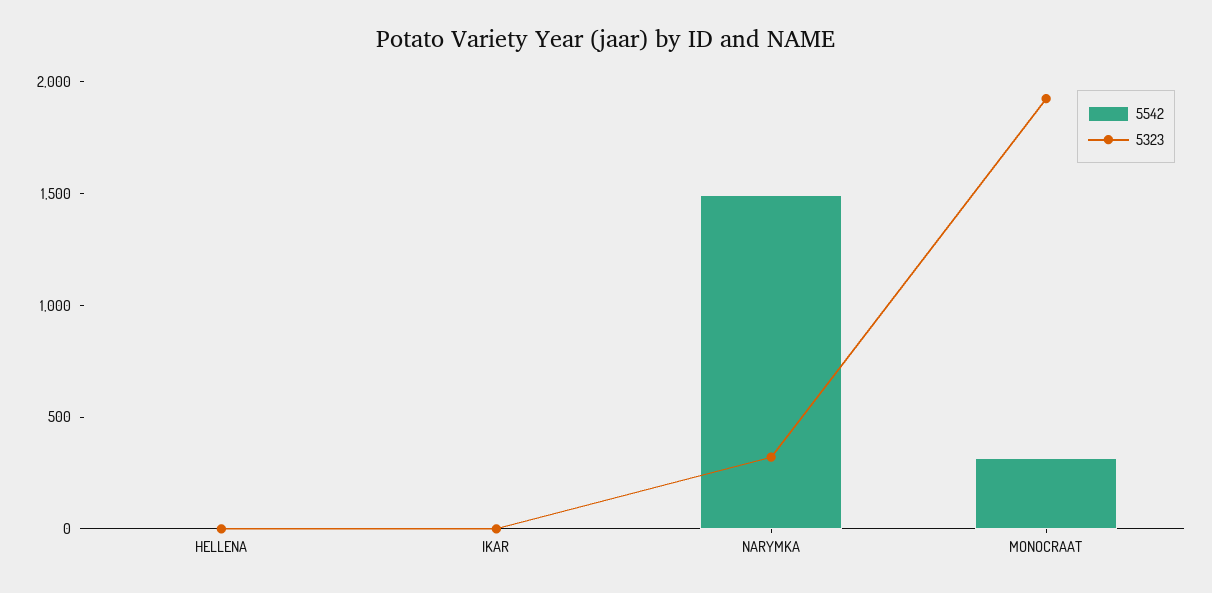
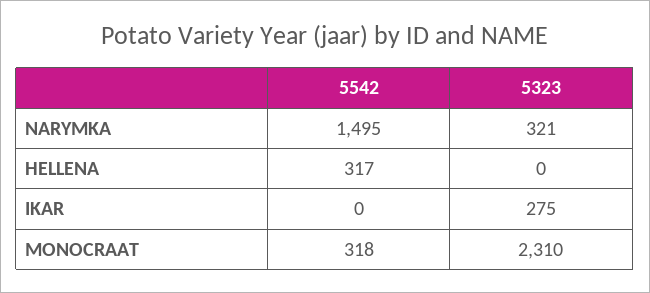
  {
    "5542": {
-     "HELLENA": 0,
+     "HELLENA": 317,
      "IKAR": 0,
      "NARYMKA": 1495,
      "MONOCRAAT": 318
    },
    "5323": {
      "HELLENA": 0,
-     "IKAR": 0,
+     "IKAR": 275,
      "NARYMKA": 321,
-     "MONOCRAAT": 1900
+     "MONOCRAAT": 2310
    }
  }

